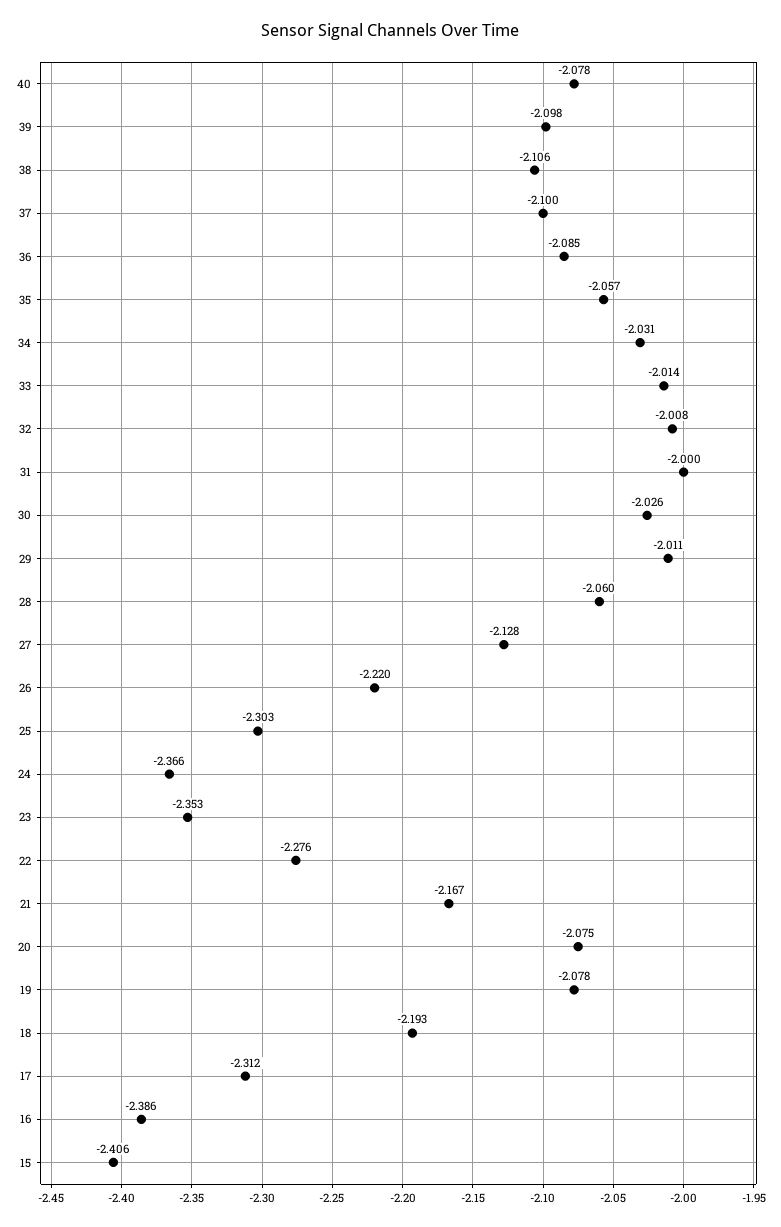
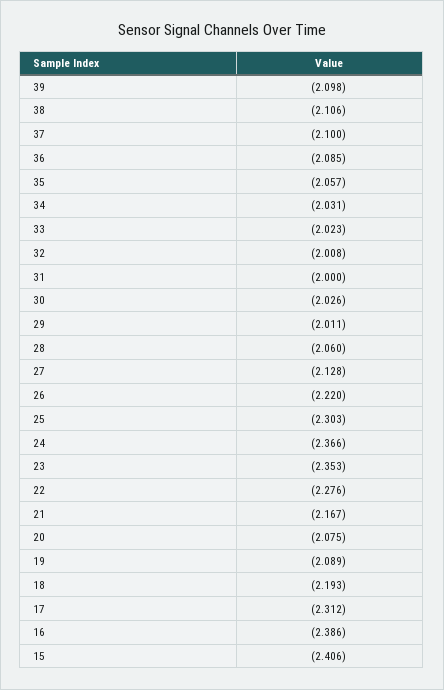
  {
-   "40": -2.078,
    "39": -2.098,
    "38": -2.106,
    "37": -2.1,
    "36": -2.085,
    "35": -2.057,
    "34": -2.031,
-   "33": -2.014,
+   "33": -2.023,
    "32": -2.008,
    "31": -2,
    "30": -2.026,
    "29": -2.011,
    "28": -2.06,
    "27": -2.128,
    "26": -2.22,
    "25": -2.303,
    "24": -2.366,
    "23": -2.353,
    "22": -2.276,
    "21": -2.167,
    "20": -2.075,
-   "19": -2.078,
+   "19": -2.089,
    "18": -2.193,
    "17": -2.312,
    "16": -2.386,
    "15": -2.406
  }

